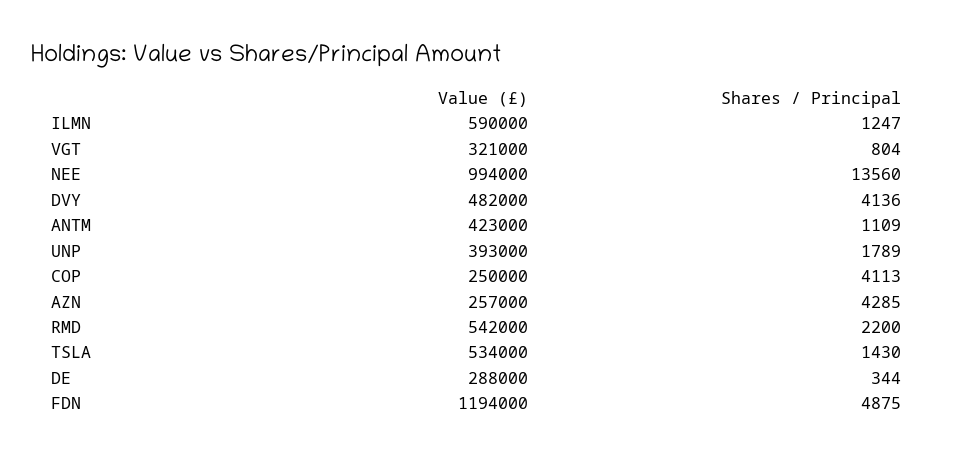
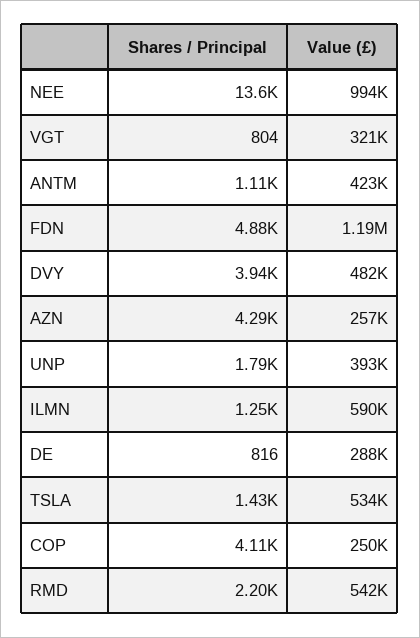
  {
    "Value (£)": {
      "ILMN": 590000,
      "VGT": 321000,
      "NEE": 994000,
      "DVY": 482000,
      "ANTM": 423000,
      "UNP": 393000,
      "COP": 250000,
      "AZN": 257000,
      "RMD": 542000,
      "TSLA": 534000,
      "DE": 288000,
      "FDN": 1194000
    },
    "Shares / Principal": {
      "ILMN": 1247,
      "VGT": 804,
      "NEE": 13560,
-     "DVY": 4136,
+     "DVY": 3940,
      "ANTM": 1109,
      "UNP": 1789,
      "COP": 4113,
      "AZN": 4285,
      "RMD": 2200,
      "TSLA": 1430,
-     "DE": 344,
+     "DE": 816,
      "FDN": 4875
    }
  }

